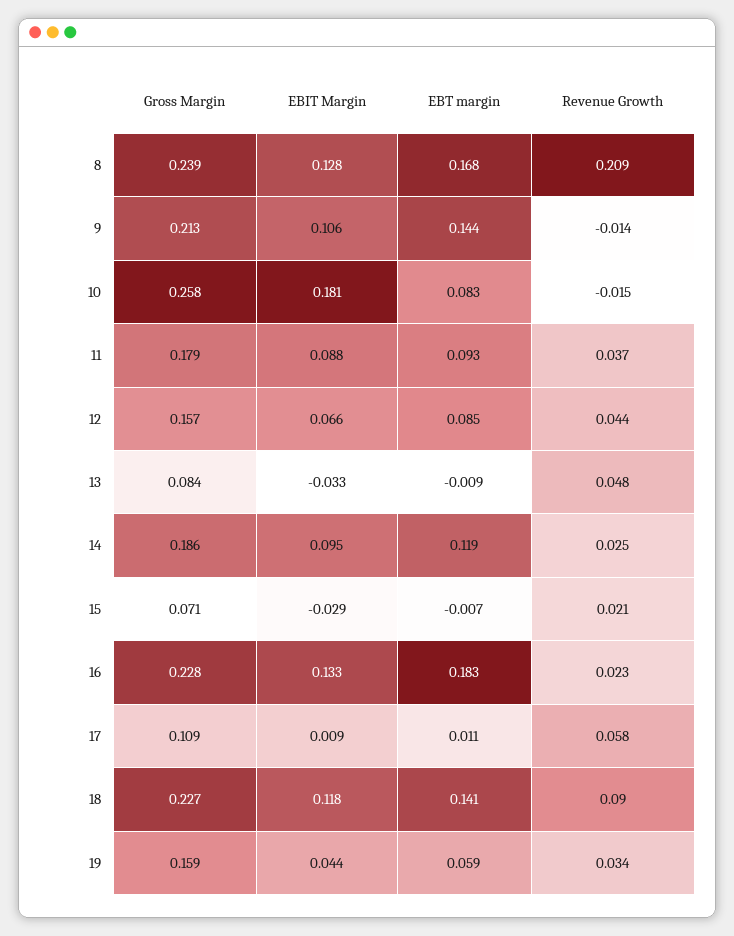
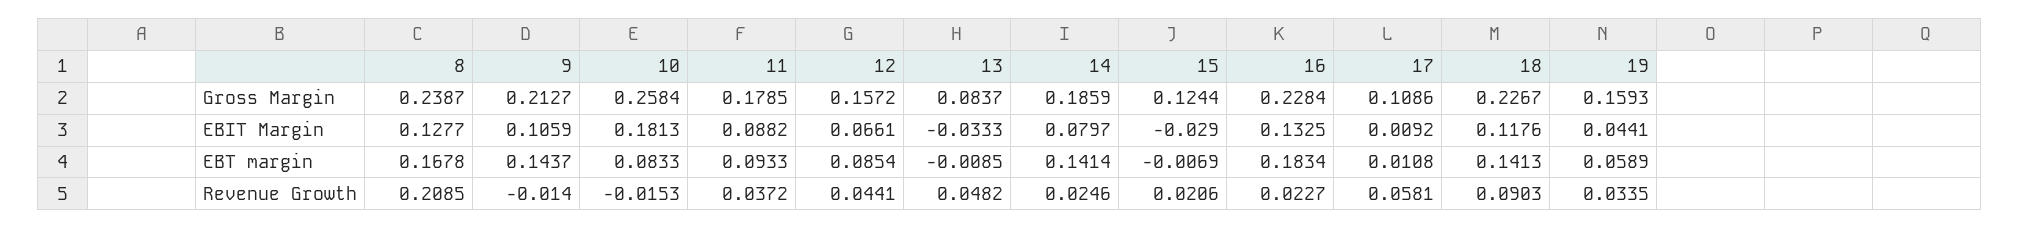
  {
    "Gross Margin": {
      "8": 0.2387,
      "9": 0.2127,
      "10": 0.2584,
      "11": 0.1785,
      "12": 0.1572,
      "13": 0.0837,
      "14": 0.1859,
-     "15": 0.071,
+     "15": 0.1244,
      "16": 0.2284,
      "17": 0.1086,
      "18": 0.2267,
      "19": 0.1593
    },
    "EBIT Margin": {
      "8": 0.1277,
      "9": 0.1059,
      "10": 0.1813,
      "11": 0.0882,
      "12": 0.0661,
      "13": -0.0333,
-     "14": 0.095,
+     "14": 0.0797,
      "15": -0.029,
      "16": 0.1325,
      "17": 0.0092,
      "18": 0.1176,
      "19": 0.0441
    },
    "EBT margin": {
      "8": 0.1678,
      "9": 0.1437,
      "10": 0.0833,
      "11": 0.0933,
      "12": 0.0854,
      "13": -0.0085,
-     "14": 0.119,
+     "14": 0.1414,
      "15": -0.0069,
      "16": 0.1834,
      "17": 0.0108,
      "18": 0.1413,
      "19": 0.0589
    },
    "Revenue Growth": {
      "8": 0.2085,
      "9": -0.014,
      "10": -0.0153,
      "11": 0.0372,
      "12": 0.0441,
      "13": 0.0482,
      "14": 0.0246,
      "15": 0.0206,
      "16": 0.0227,
      "17": 0.0581,
      "18": 0.0903,
      "19": 0.0335
    }
  }

